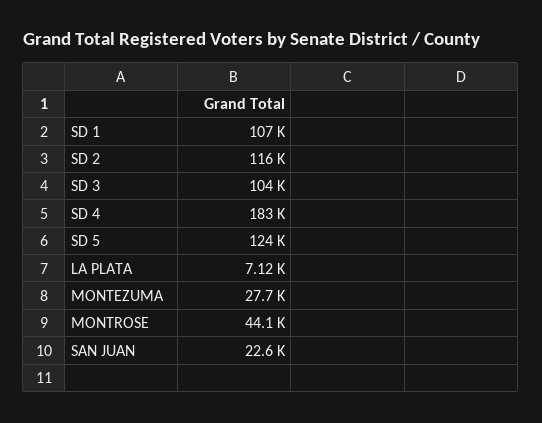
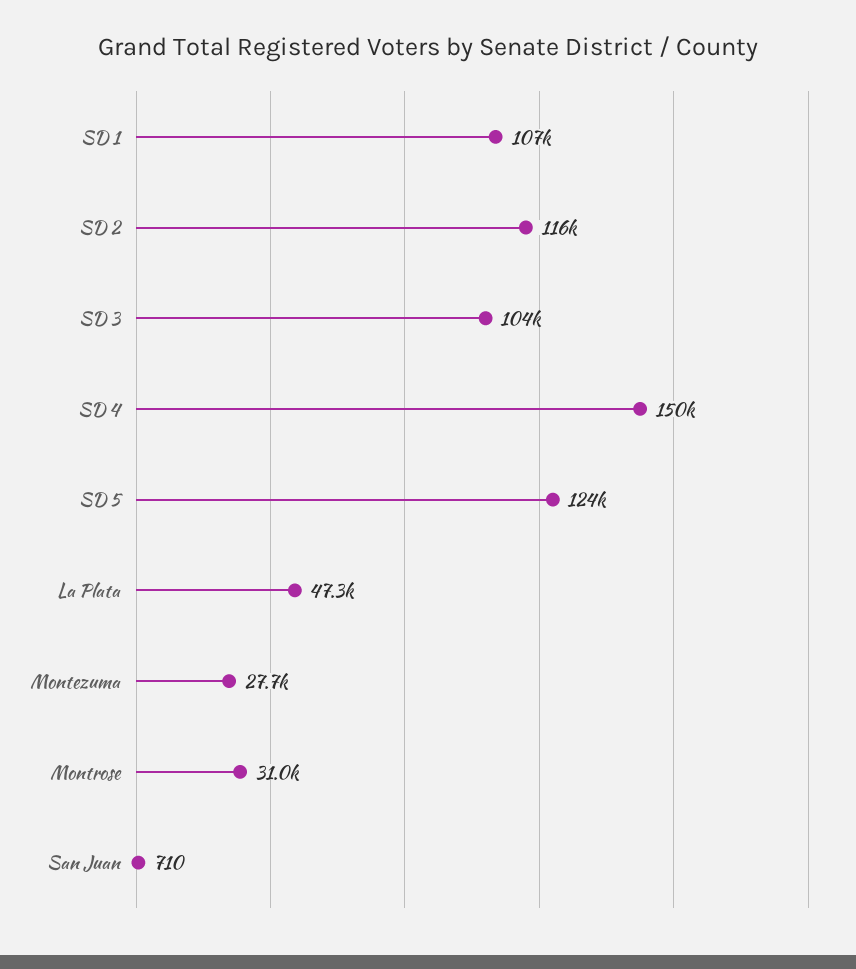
  {
    "SD 1": 107000,
    "SD 2": 116000,
    "SD 3": 104000,
-   "SD 4": 183000,
+   "SD 4": 150000,
    "SD 5": 124000,
-   "LA PLATA": 7120,
+   "LA PLATA": 47300,
    "MONTEZUMA": 27700,
-   "MONTROSE": 44100,
+   "MONTROSE": 31000,
-   "SAN JUAN": 22600
+   "SAN JUAN": 710
  }

